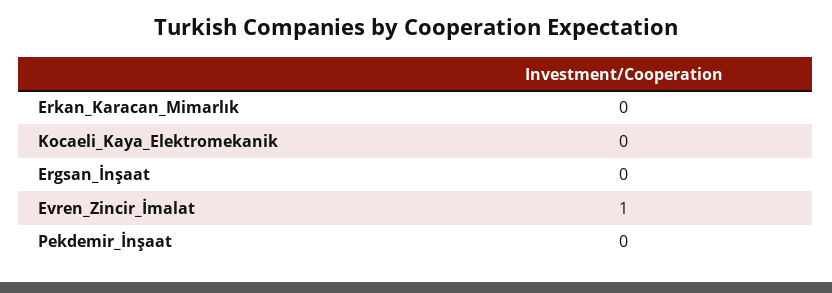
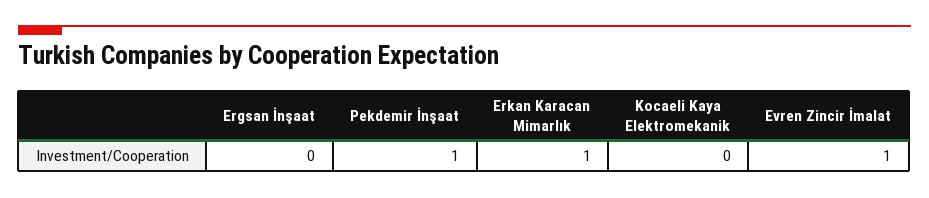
  {
-   "Erkan_Karacan_Mimarlık": 0,
+   "Erkan_Karacan_Mimarlık": 1,
    "Kocaeli_Kaya_Elektromekanik": 0,
    "Ergsan_İnşaat": 0,
    "Evren_Zincir_İmalat": 1,
-   "Pekdemir_İnşaat": 0
+   "Pekdemir_İnşaat": 1
  }

